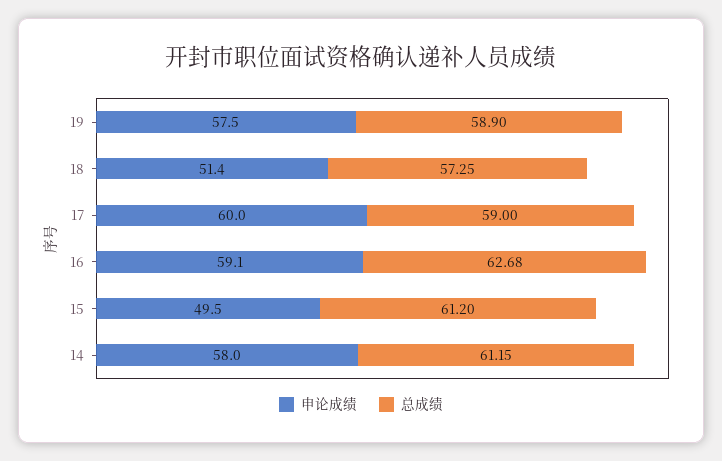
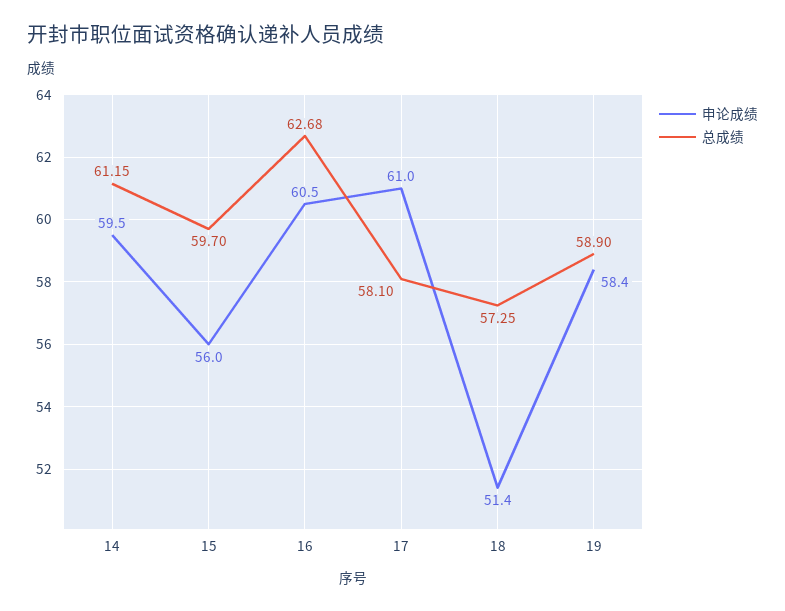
  {
    "申论成绩": {
-     "19": 57.5,
+     "19": 58.4,
      "18": 51.4,
-     "17": 60,
+     "17": 61,
-     "16": 59.1,
+     "16": 60.5,
-     "15": 49.5,
+     "15": 56,
-     "14": 58
+     "14": 59.5
    },
    "总成绩": {
      "19": 58.9,
      "18": 57.25,
-     "17": 59,
+     "17": 58.1,
      "16": 62.68,
-     "15": 61.2,
+     "15": 59.7,
      "14": 61.15
    }
  }

